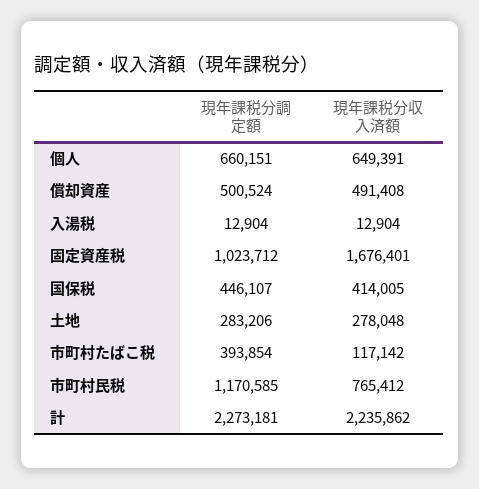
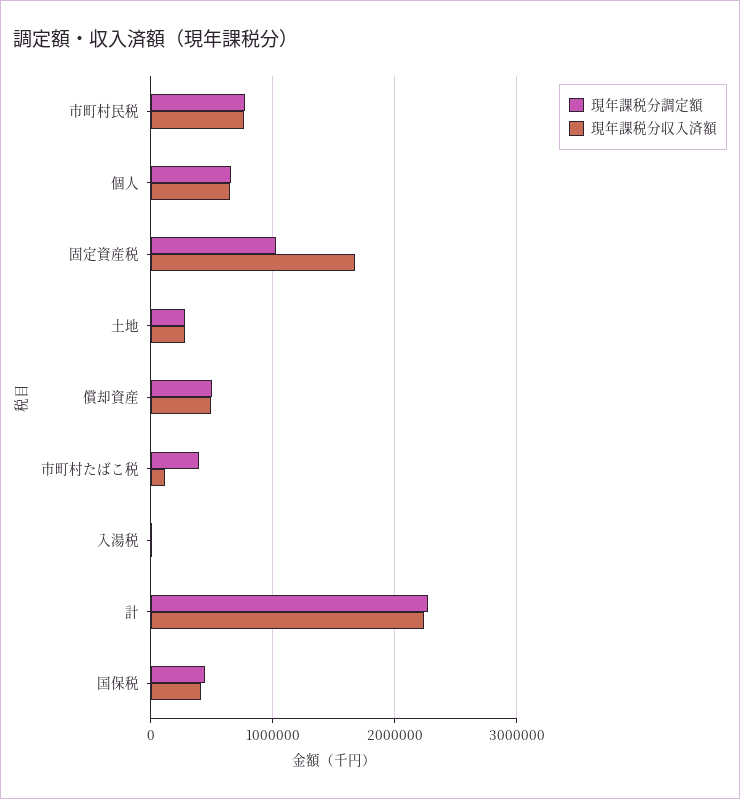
  {
    "現年課税分調定額": {
      "個人": 660151,
      "償却資産": 500524,
      "入湯税": 12904,
      "固定資産税": 1023712,
      "国保税": 446107,
      "土地": 283206,
      "市町村たばこ税": 393854,
-     "市町村民税": 1170585,
+     "市町村民税": 800000,
      "計": 2273181
    },
    "現年課税分収入済額": {
      "個人": 649391,
      "償却資産": 491408,
      "入湯税": 12904,
      "固定資産税": 1676401,
      "国保税": 414005,
      "土地": 278048,
      "市町村たばこ税": 117142,
      "市町村民税": 765412,
      "計": 2235862
    }
  }

